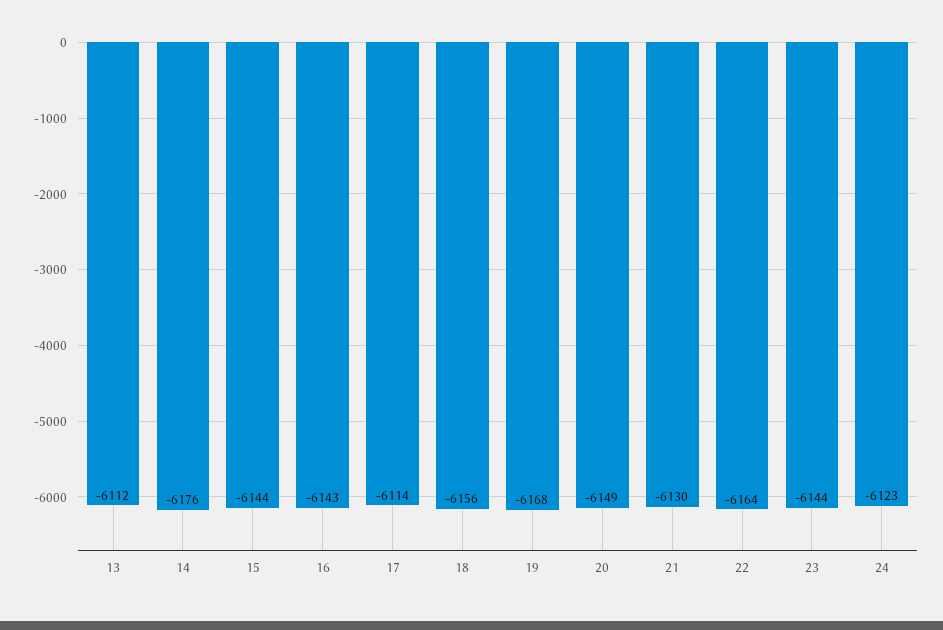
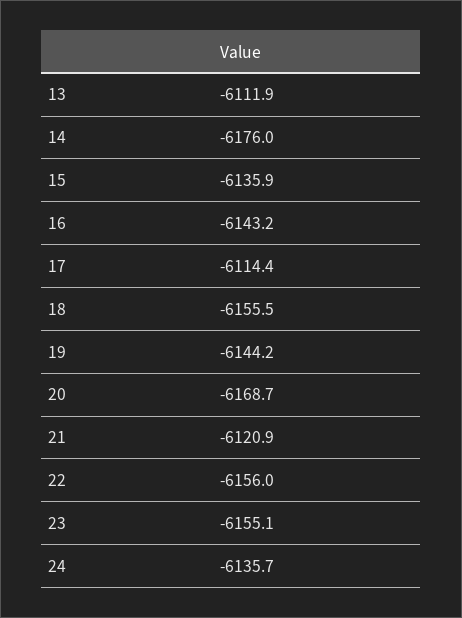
  {
    "13": -6111.9,
    "14": -6176,
-   "15": -6144,
+   "15": -6135.9,
    "16": -6143.2,
    "17": -6114.4,
    "18": -6155.5,
-   "19": -6168,
+   "19": -6144.2,
-   "20": -6149,
+   "20": -6168.7,
-   "21": -6130,
+   "21": -6120.9,
-   "22": -6164,
+   "22": -6156,
-   "23": -6144,
+   "23": -6155.1,
-   "24": -6123
+   "24": -6135.7
  }

